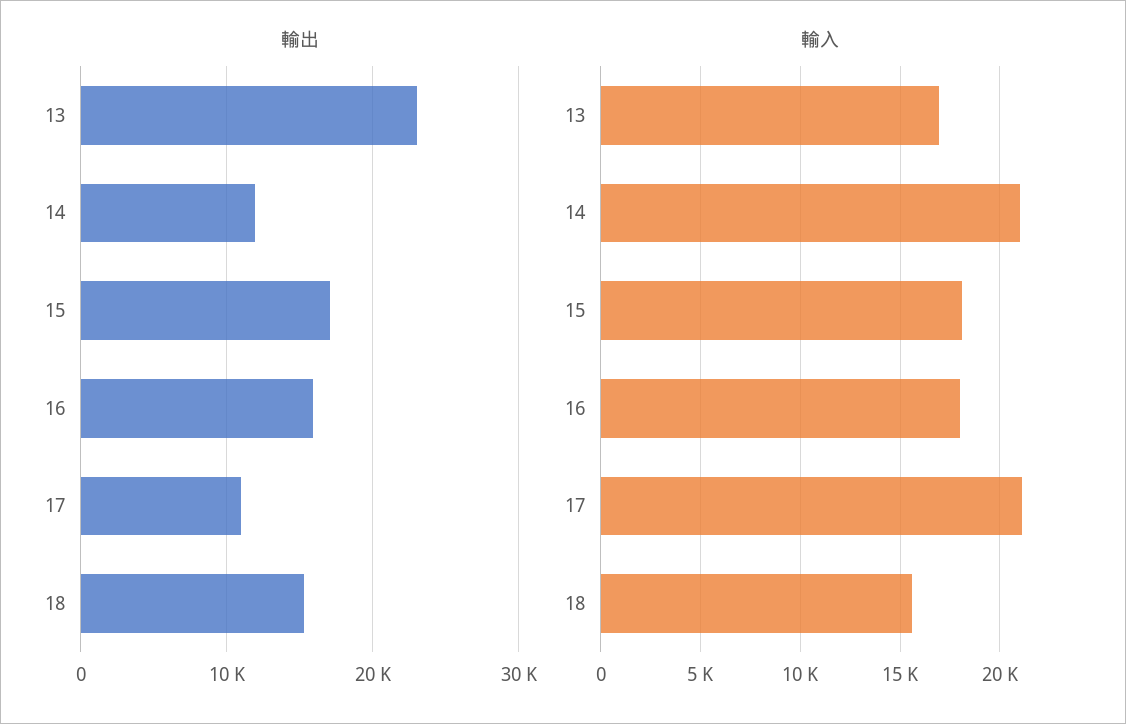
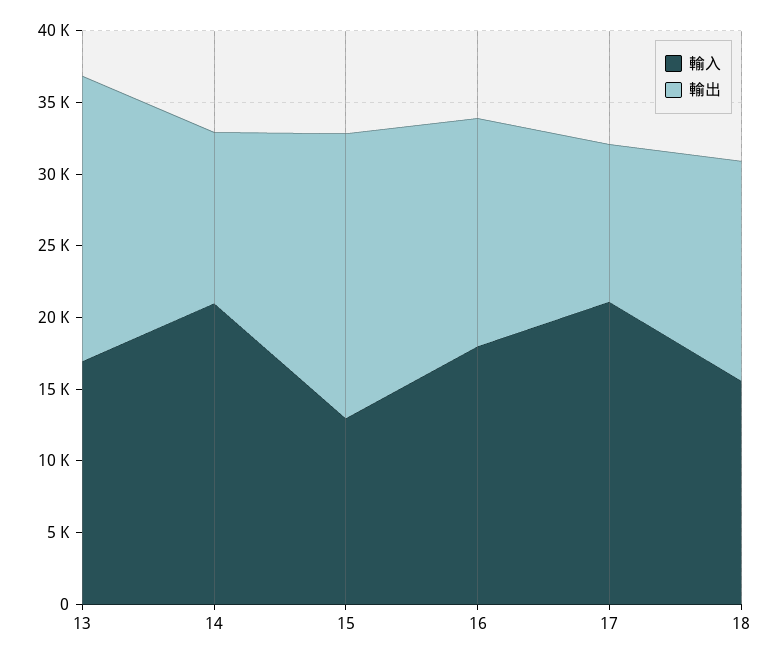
  {
    "輸出": {
-     "13": 23000,
+     "13": 20000,
      "14": 12000,
-     "15": 17000,
+     "15": 20000,
      "16": 16000,
      "17": 11000,
      "18": 15000
    },
    "輸入": {
      "13": 17000,
      "14": 21000,
-     "15": 18000,
+     "15": 13000,
      "16": 18000,
      "17": 21000,
      "18": 15500
    }
  }

